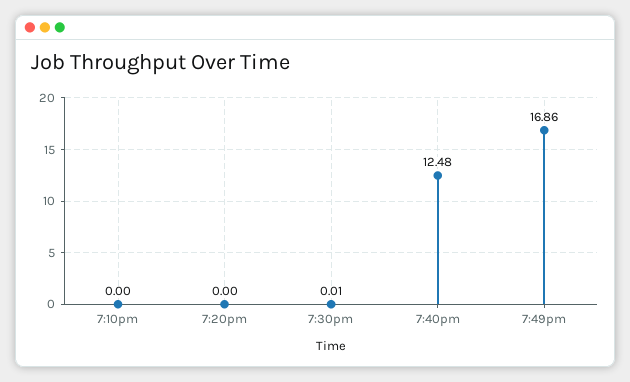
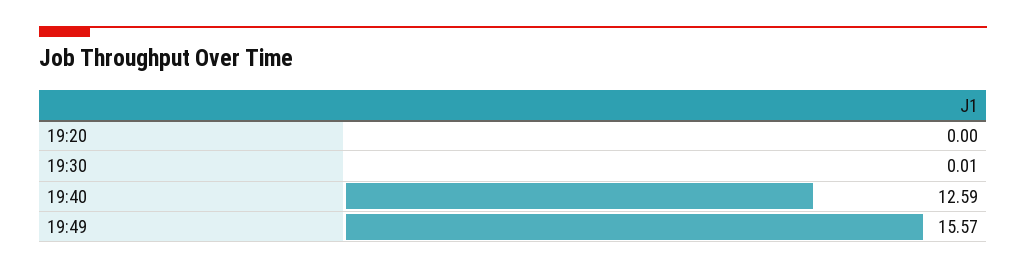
  {
-   "7:10pm": 0,
    "7:20pm": 0,
    "7:30pm": 0.01,
-   "7:40pm": 12.48,
+   "7:40pm": 12.59,
-   "7:49pm": 16.86
+   "7:49pm": 15.57
  }

